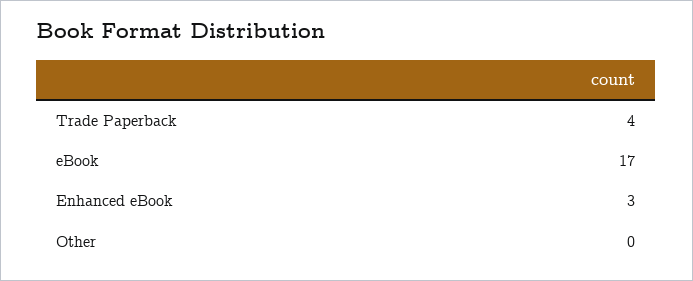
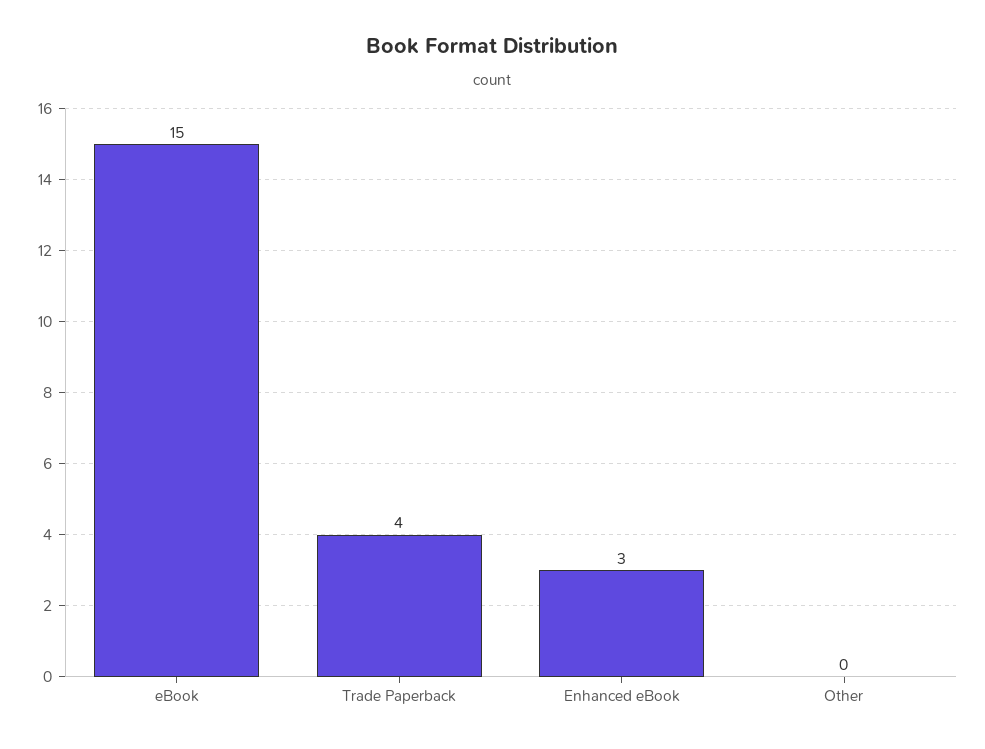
  {
    "Trade Paperback": 4,
-   "eBook": 17,
+   "eBook": 15,
    "Enhanced eBook": 3,
    "Other": 0
  }

